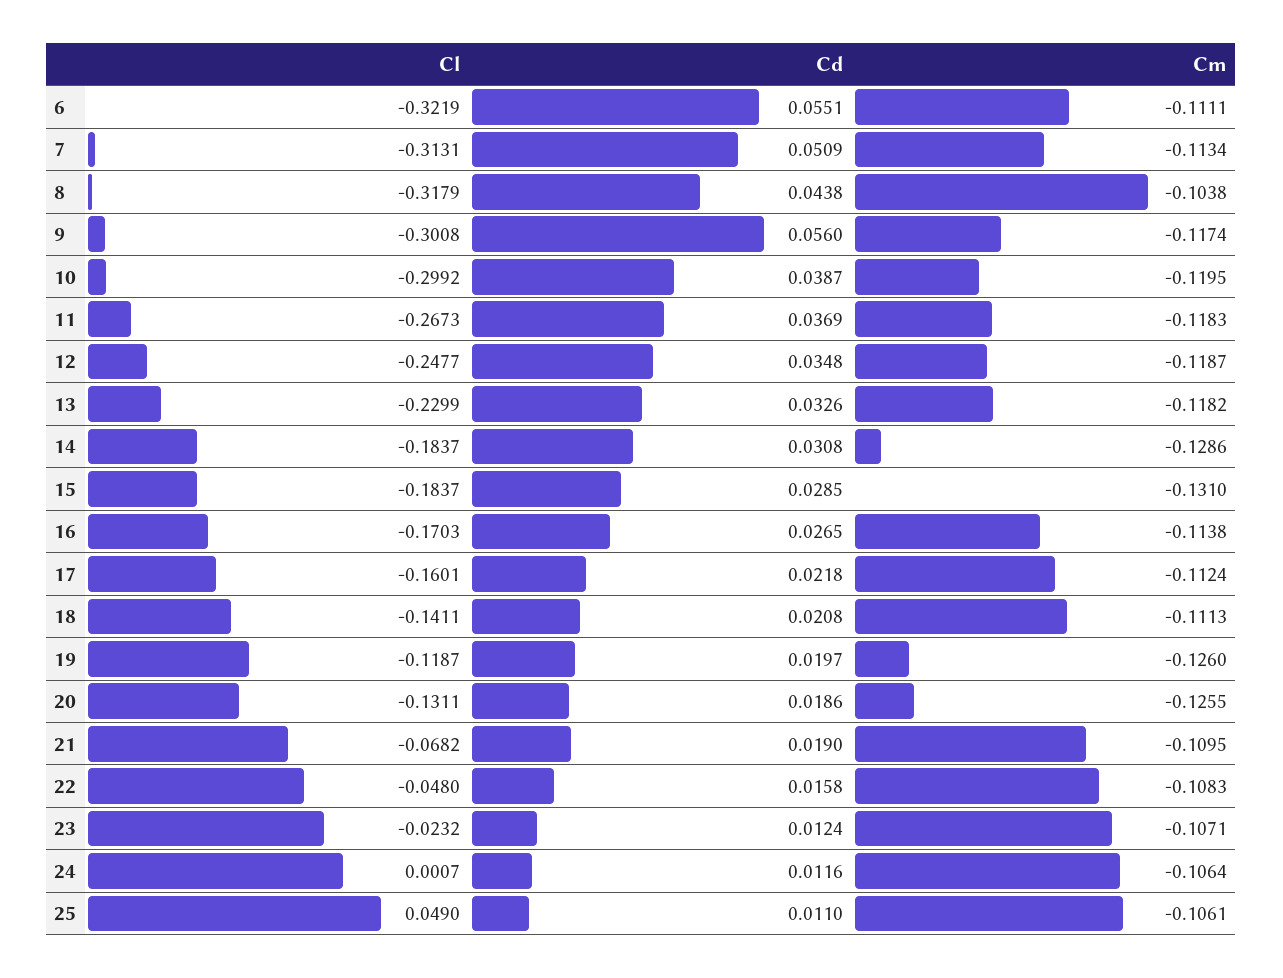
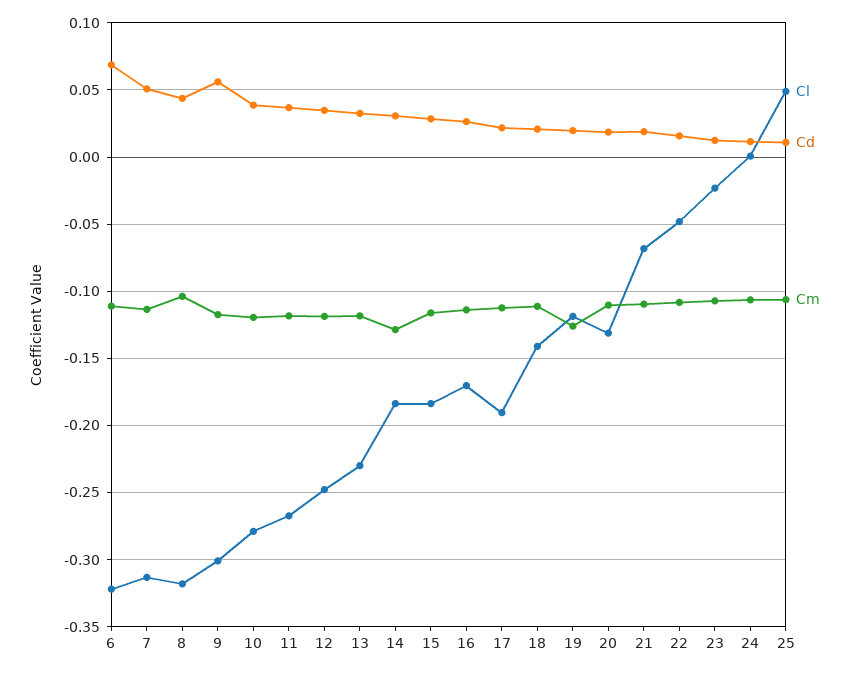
  {
    "Cl": {
      "6": -0.3219,
      "7": -0.3131,
      "8": -0.3179,
      "9": -0.3008,
-     "10": -0.2992,
+     "10": -0.28,
      "11": -0.2673,
      "12": -0.2477,
      "13": -0.2299,
      "14": -0.1837,
      "15": -0.1837,
      "16": -0.1703,
-     "17": -0.1601,
+     "17": -0.19,
      "18": -0.1411,
      "19": -0.1187,
      "20": -0.1311,
      "21": -0.0682,
      "22": -0.048,
      "23": -0.0232,
      "24": 0.0007,
      "25": 0.049
    },
    "Cd": {
-     "6": 0.0551,
+     "6": 0.07,
      "7": 0.0509,
      "8": 0.0438,
      "9": 0.056,
      "10": 0.0387,
      "11": 0.0369,
      "12": 0.0348,
      "13": 0.0326,
      "14": 0.0308,
      "15": 0.0285,
      "16": 0.0265,
      "17": 0.0218,
      "18": 0.0208,
      "19": 0.0197,
      "20": 0.0186,
      "21": 0.019,
      "22": 0.0158,
      "23": 0.0124,
      "24": 0.0116,
      "25": 0.011
    },
    "Cm": {
      "6": -0.1111,
      "7": -0.1134,
      "8": -0.1038,
      "9": -0.1174,
      "10": -0.1195,
      "11": -0.1183,
      "12": -0.1187,
      "13": -0.1182,
      "14": -0.1286,
-     "15": -0.131,
+     "15": -0.115,
      "16": -0.1138,
      "17": -0.1124,
      "18": -0.1113,
      "19": -0.126,
-     "20": -0.1255,
+     "20": -0.11,
      "21": -0.1095,
      "22": -0.1083,
      "23": -0.1071,
      "24": -0.1064,
      "25": -0.1061
    }
  }

